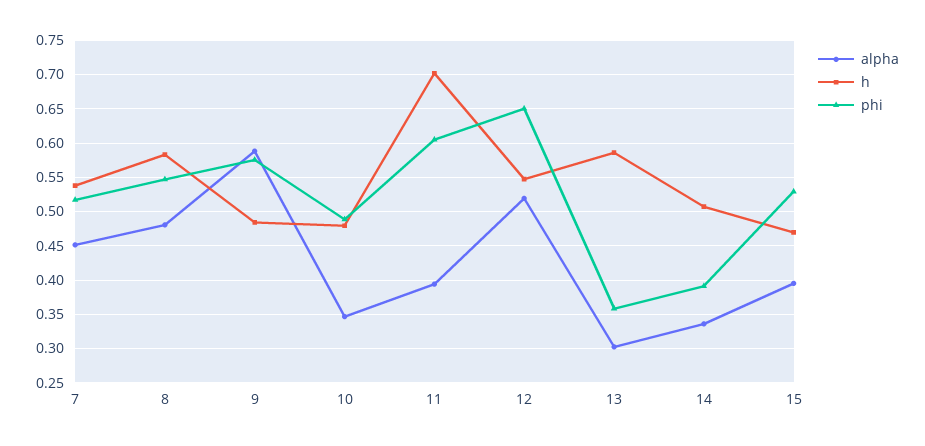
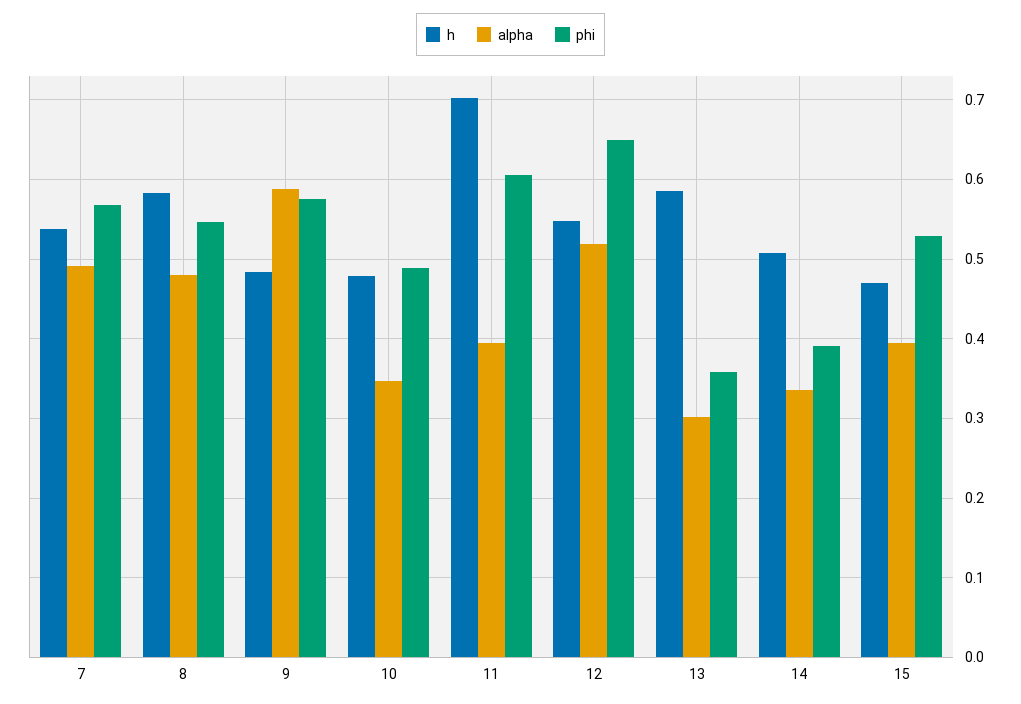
  {
    "alpha": {
-     "7": 0.45,
+     "7": 0.49,
      "8": 0.48,
      "9": 0.59,
      "10": 0.35,
      "11": 0.39,
      "12": 0.52,
      "13": 0.3,
      "14": 0.34,
      "15": 0.4
    },
    "h": {
      "7": 0.54,
      "8": 0.58,
      "9": 0.48,
      "10": 0.48,
      "11": 0.7,
      "12": 0.55,
      "13": 0.59,
      "14": 0.51,
      "15": 0.47
    },
    "phi": {
-     "7": 0.52,
+     "7": 0.57,
      "8": 0.55,
      "9": 0.58,
      "10": 0.49,
      "11": 0.61,
      "12": 0.65,
      "13": 0.36,
      "14": 0.39,
      "15": 0.53
    }
  }

